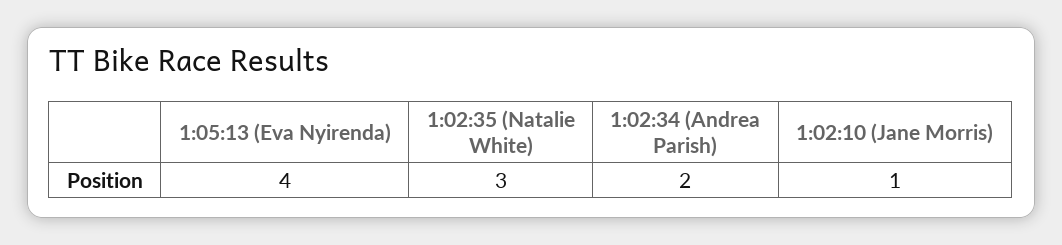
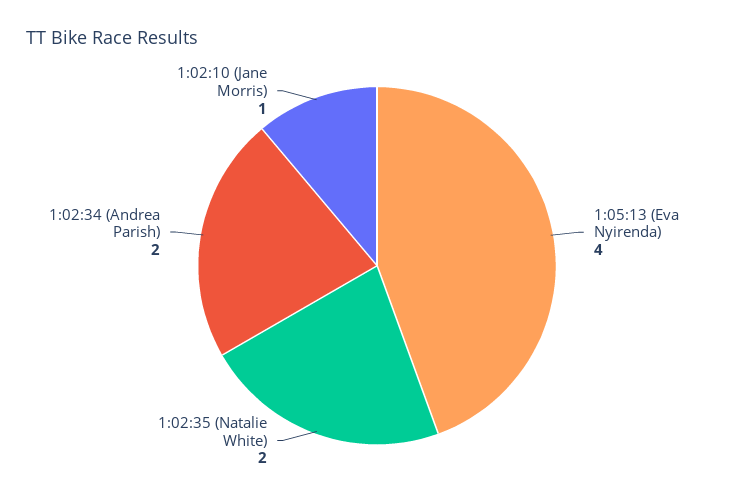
  {
    "1:05:13 (Eva Nyirenda)": 4,
-   "1:02:35 (Natalie White)": 3,
+   "1:02:35 (Natalie White)": 2,
    "1:02:34 (Andrea Parish)": 2,
    "1:02:10 (Jane Morris)": 1
  }

